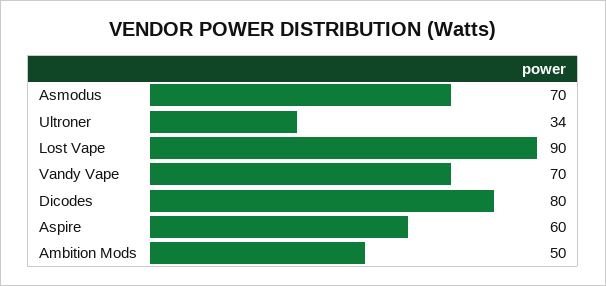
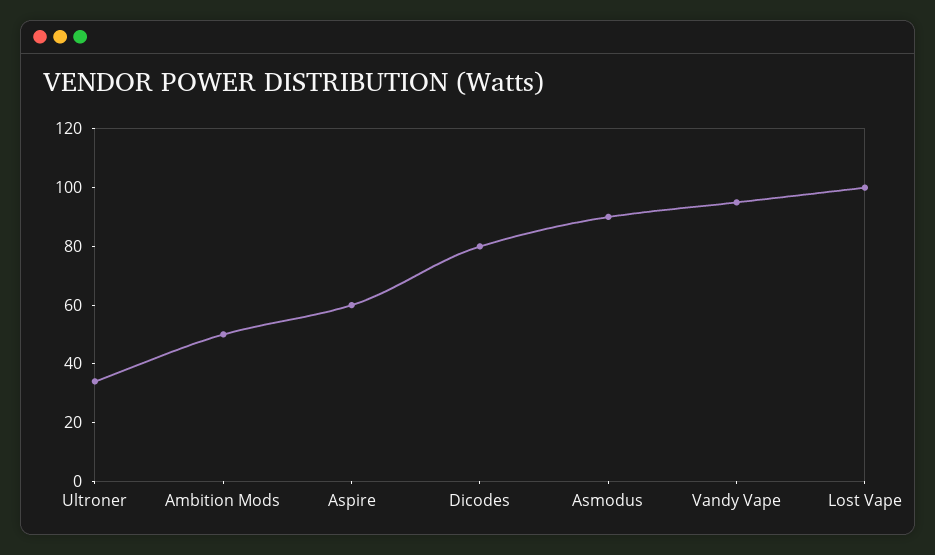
  {
-   "Asmodus": 70,
+   "Asmodus": 90,
    "Ultroner": 34,
-   "Lost Vape": 90,
+   "Lost Vape": 100,
-   "Vandy Vape": 70,
+   "Vandy Vape": 95,
    "Dicodes": 80,
    "Aspire": 60,
    "Ambition Mods": 50
  }

